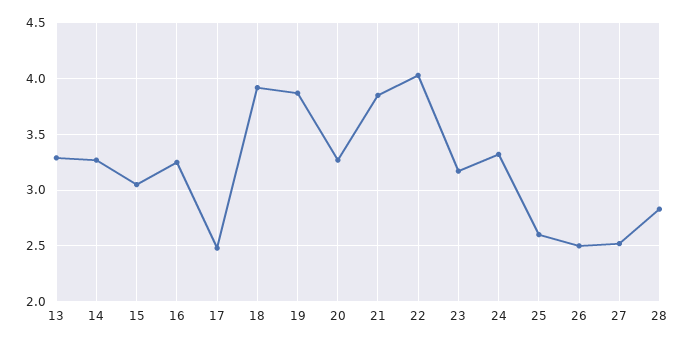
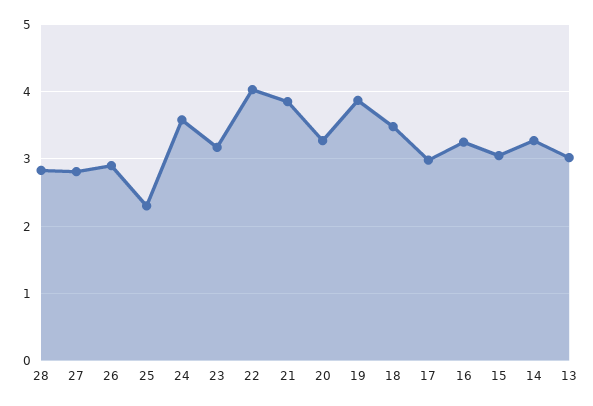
  {
-   "13": 3.3,
+   "13": 3,
    "14": 3.3,
    "15": 3.1,
    "16": 3.3,
-   "17": 2.5,
+   "17": 3,
-   "18": 3.9,
+   "18": 3.5,
    "19": 3.9,
    "20": 3.3,
    "21": 3.9,
    "22": 4,
    "23": 3.2,
-   "24": 3.3,
+   "24": 3.6,
-   "25": 2.6,
+   "25": 2.3,
-   "26": 2.5,
+   "26": 2.9,
-   "27": 2.5,
+   "27": 2.8,
    "28": 2.8
  }

